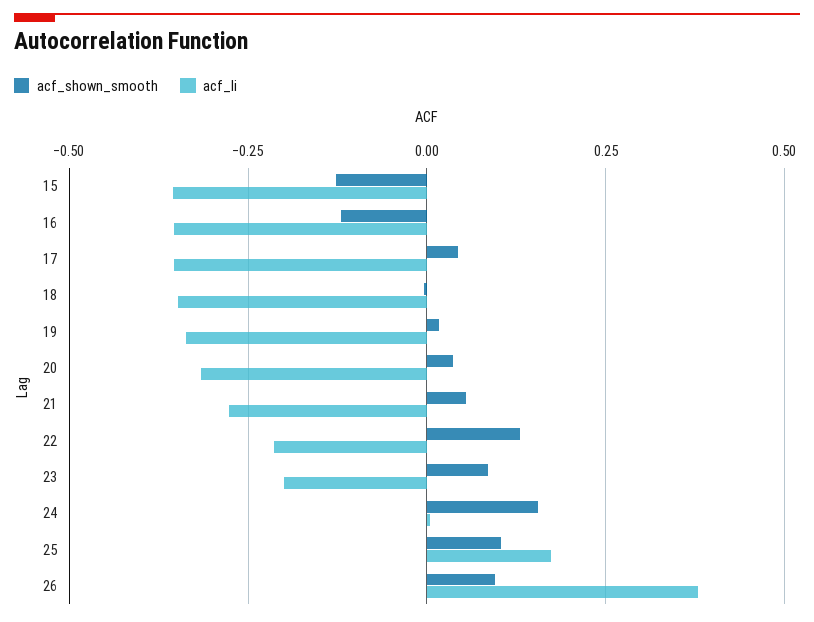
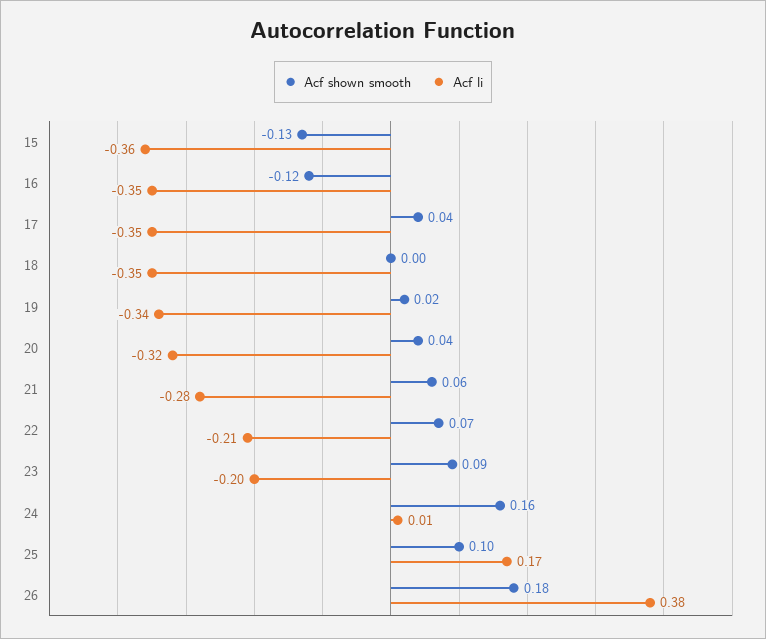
  {
    "acf_shown_smooth": {
      "15": -0.13,
      "16": -0.12,
      "17": 0.04,
      "18": 0,
      "19": 0.02,
      "20": 0.04,
      "21": 0.06,
-     "22": 0.125,
+     "22": 0.07,
      "23": 0.09,
      "24": 0.16,
      "25": 0.1,
-     "26": 0.1
+     "26": 0.18
    },
    "acf_li": {
      "15": -0.36,
      "16": -0.35,
      "17": -0.35,
      "18": -0.35,
      "19": -0.34,
      "20": -0.32,
      "21": -0.28,
      "22": -0.21,
      "23": -0.2,
      "24": 0.01,
      "25": 0.17,
      "26": 0.38
    }
  }

